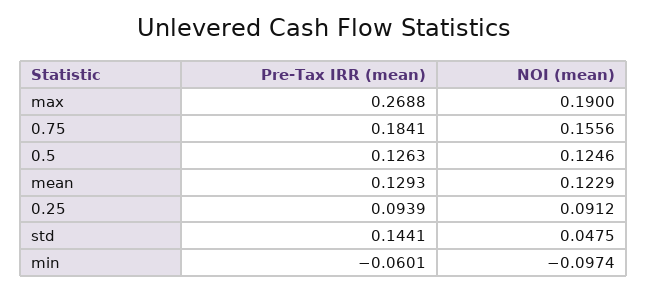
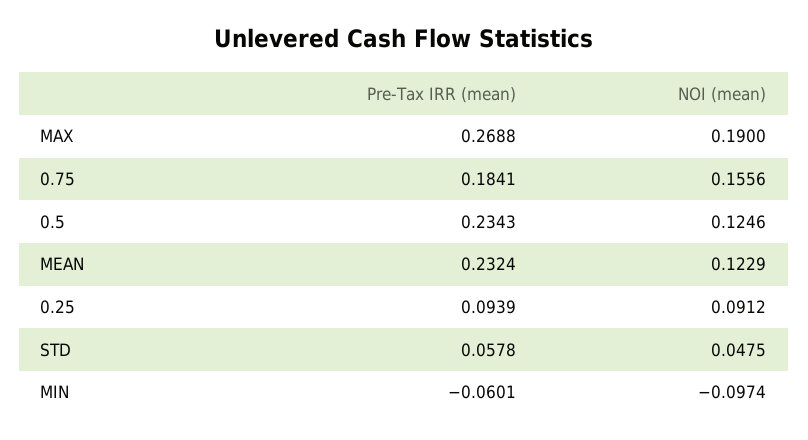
  {
    "Pre-Tax IRR (mean)": {
      "max": 0.2688,
      "0.75": 0.1841,
-     "0.5": 0.1263,
+     "0.5": 0.2343,
-     "mean": 0.1293,
+     "mean": 0.2324,
      "0.25": 0.0939,
-     "std": 0.1441,
+     "std": 0.0578,
      "min": -0.0601
    },
    "NOI (mean)": {
      "max": 0.19,
      "0.75": 0.1556,
      "0.5": 0.1246,
      "mean": 0.1229,
      "0.25": 0.0912,
      "std": 0.0475,
      "min": -0.0974
    }
  }

